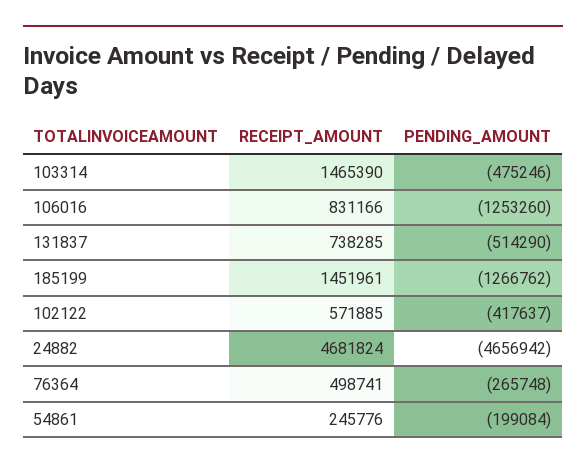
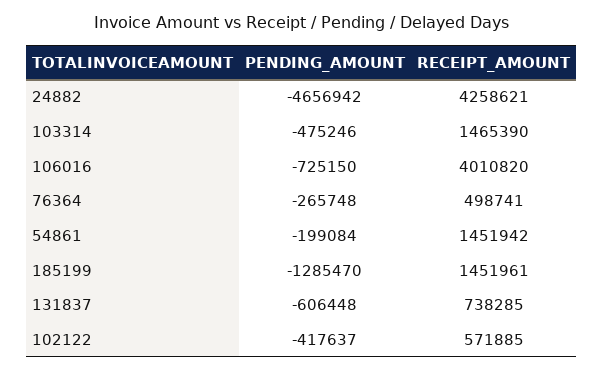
  {
    "RECEIPT_AMOUNT": {
      "103314": 1465390,
-     "106016": 831166,
+     "106016": 4010820,
      "131837": 738285,
      "185199": 1451961,
      "102122": 571885,
-     "24882": 4681824,
+     "24882": 4258621,
      "76364": 498741,
-     "54861": 245776
+     "54861": 1451942
    },
    "PENDING_AMOUNT": {
      "103314": -475246,
-     "106016": -1253260,
+     "106016": -725150,
-     "131837": -514290,
+     "131837": -606448,
-     "185199": -1266762,
+     "185199": -1285470,
      "102122": -417637,
      "24882": -4656942,
      "76364": -265748,
      "54861": -199084
    }
  }

